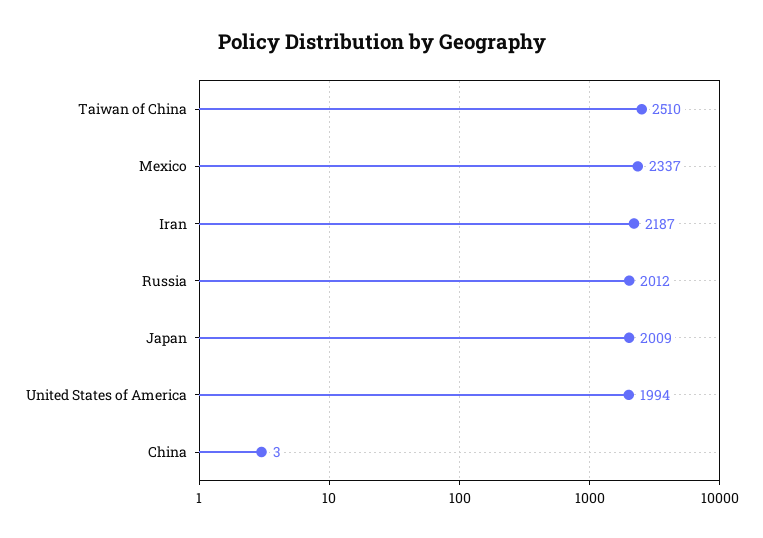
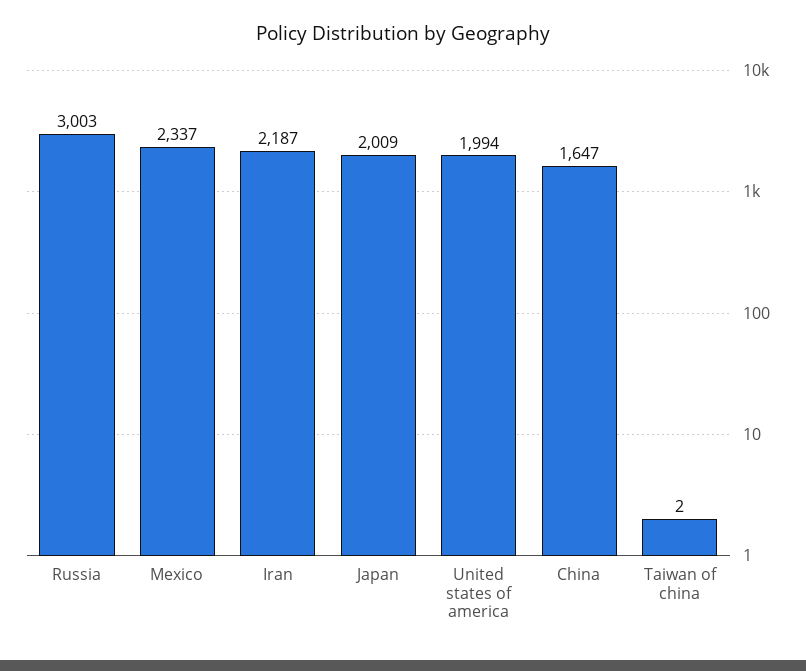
  {
-   "Taiwan of China": 2510,
+   "Taiwan of China": 2,
    "Mexico": 2337,
    "Iran": 2187,
-   "Russia": 2012,
+   "Russia": 3003,
    "Japan": 2009,
    "United States of America": 1994,
-   "China": 3
+   "China": 1647
  }

